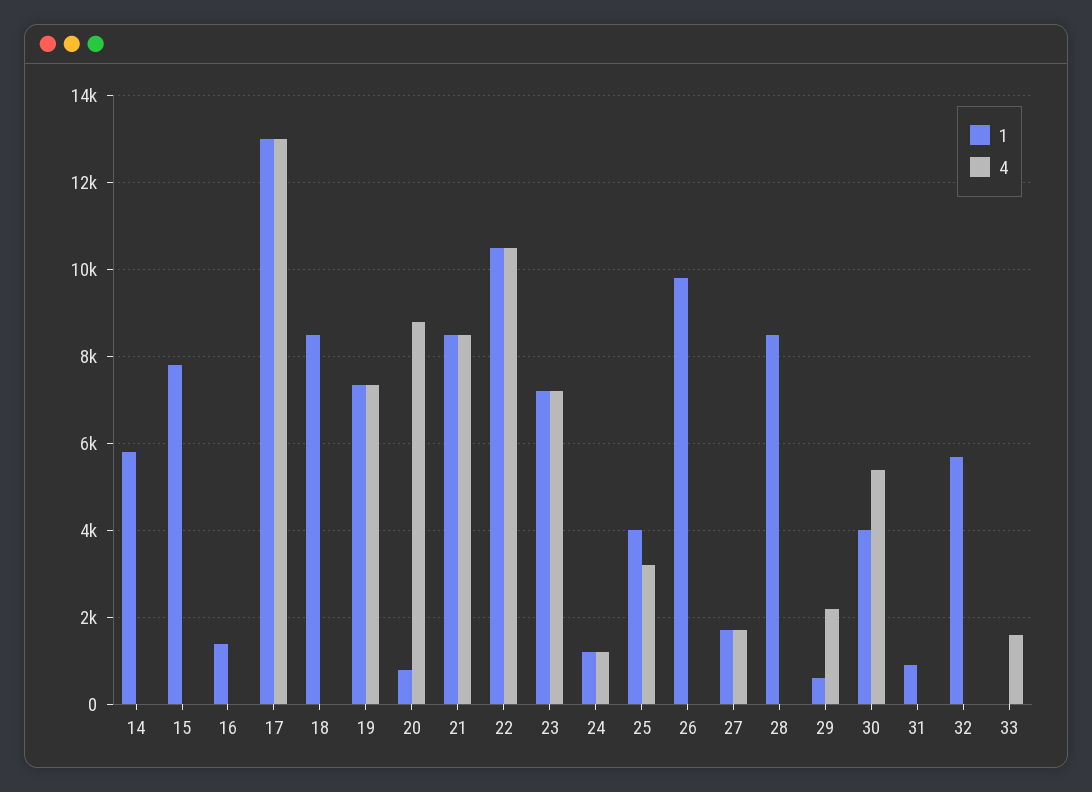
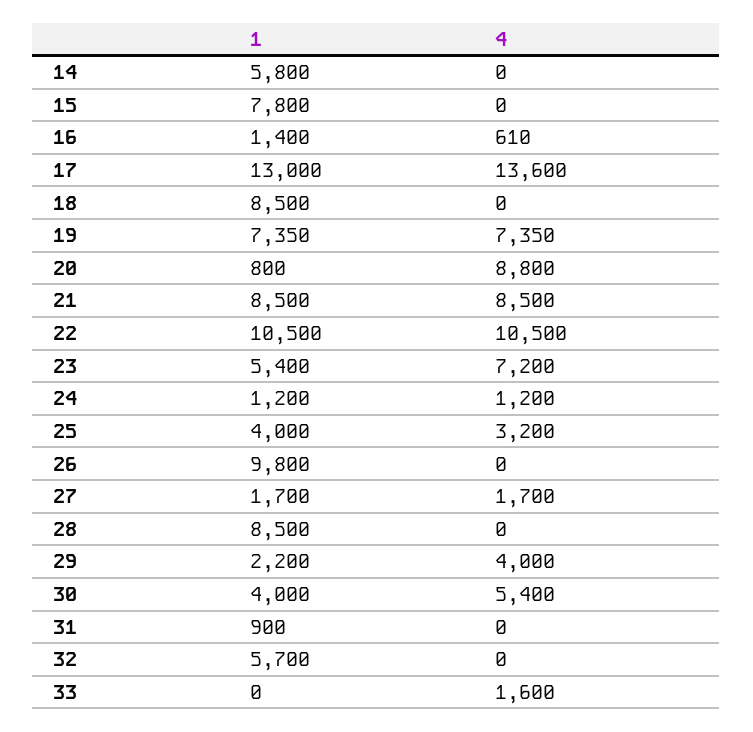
  {
    "1": {
      "14": 5800,
      "15": 7800,
      "16": 1400,
      "17": 13000,
      "18": 8500,
      "19": 7350,
      "20": 800,
      "21": 8500,
      "22": 10500,
-     "23": 7200,
+     "23": 5400,
      "24": 1200,
      "25": 4000,
      "26": 9800,
      "27": 1700,
      "28": 8500,
-     "29": 600,
+     "29": 2200,
      "30": 4000,
      "31": 900,
      "32": 5700,
      "33": 0
    },
    "4": {
      "14": 0,
      "15": 0,
-     "16": 0,
+     "16": 610,
-     "17": 13000,
+     "17": 13600,
      "18": 0,
      "19": 7350,
      "20": 8800,
      "21": 8500,
      "22": 10500,
      "23": 7200,
      "24": 1200,
      "25": 3200,
      "26": 0,
      "27": 1700,
      "28": 0,
-     "29": 2200,
+     "29": 4000,
      "30": 5400,
      "31": 0,
      "32": 0,
      "33": 1600
    }
  }

